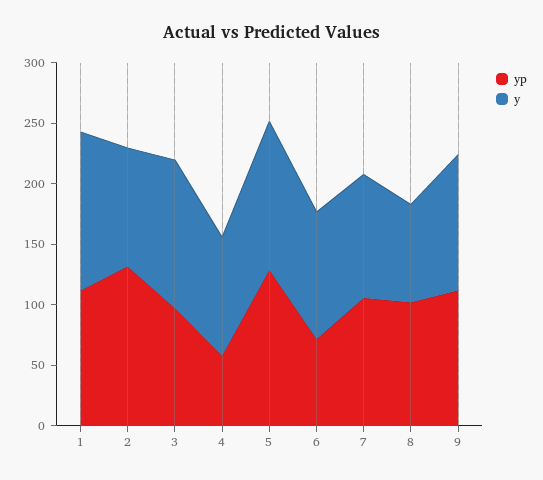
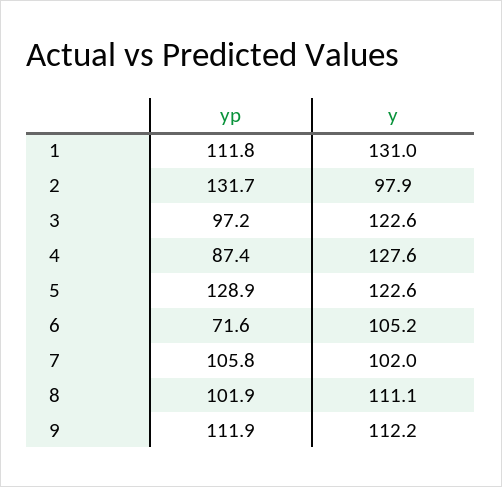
  {
    "yp": {
      "1": 111.8,
      "2": 131.7,
      "3": 97.2,
-     "4": 60,
+     "4": 87.4,
      "5": 128.9,
      "6": 71.6,
      "7": 105.8,
      "8": 101.9,
      "9": 111.9
    },
    "y": {
      "1": 131,
      "2": 97.9,
      "3": 122.6,
-     "4": 100,
+     "4": 127.6,
      "5": 122.6,
      "6": 105.2,
      "7": 102,
-     "8": 80,
+     "8": 111.1,
      "9": 112.2
    }
  }

